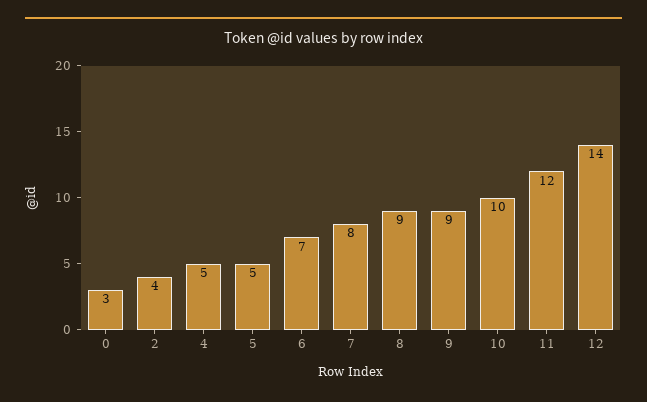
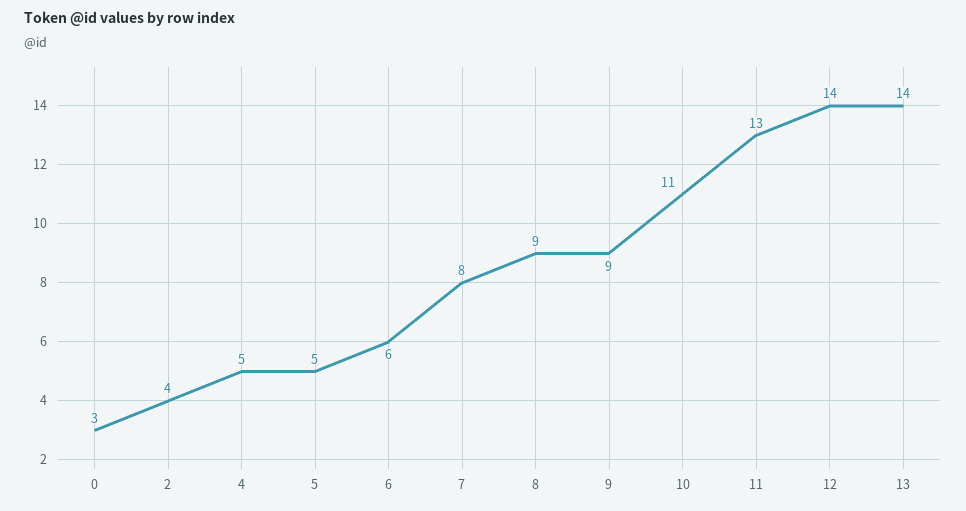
  {
    "0": 3,
    "2": 4,
    "4": 5,
    "5": 5,
-   "6": 7,
+   "6": 6,
    "7": 8,
    "8": 9,
    "9": 9,
-   "10": 10,
+   "10": 11,
-   "11": 12,
+   "11": 13,
-   "12": 14
+   "12": 14,
+   "13": 14
  }

